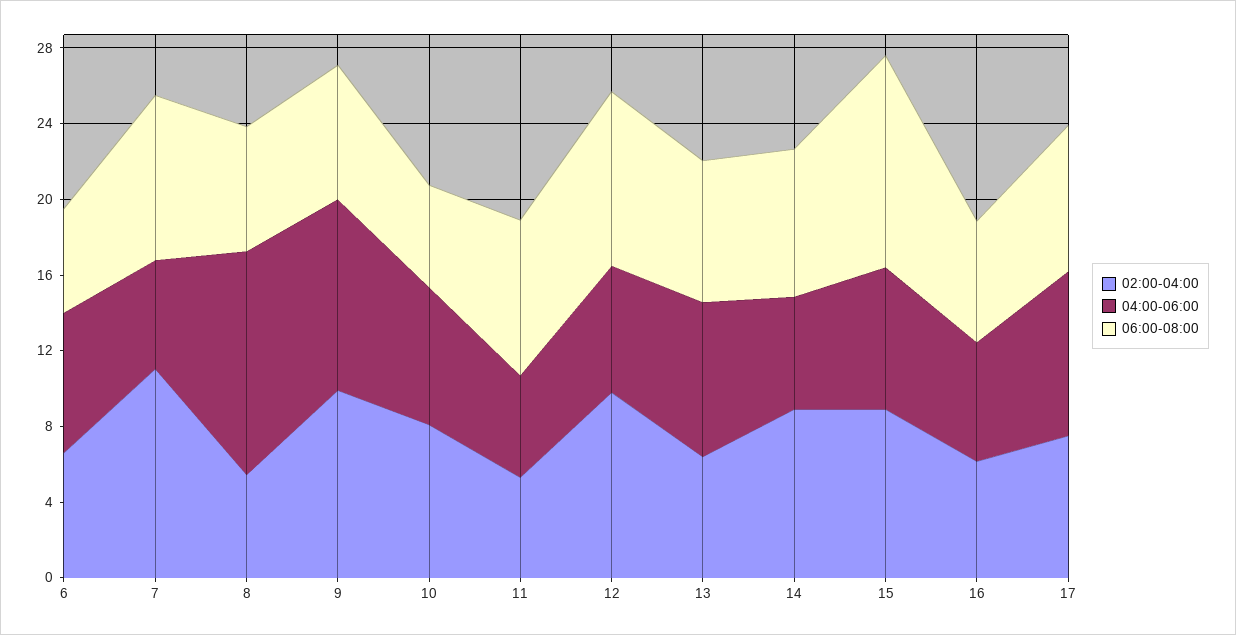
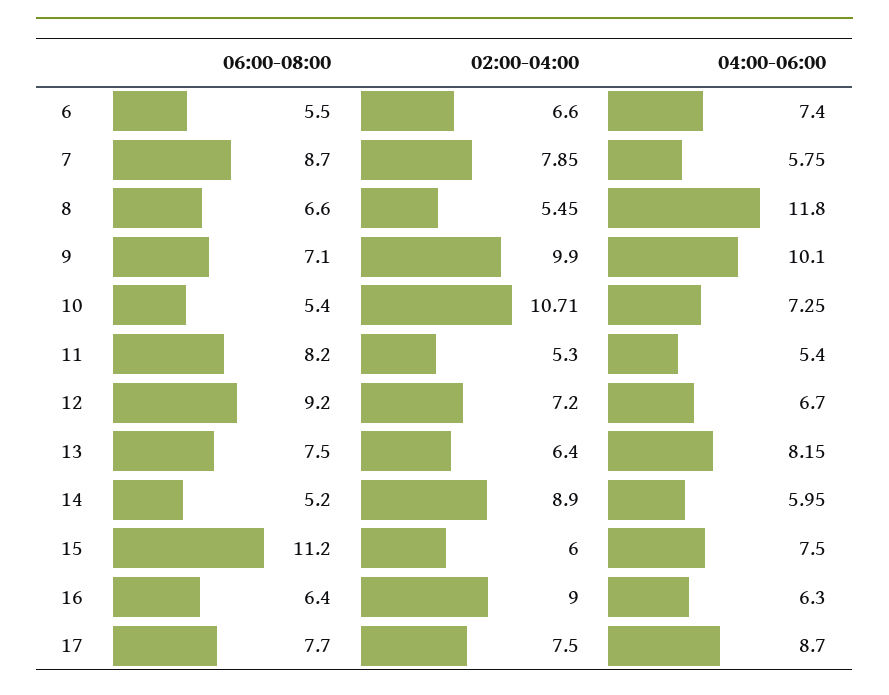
  {
    "02:00-04:00": {
      "6": 6.6,
-     "7": 11,
+     "7": 7.85,
      "8": 5.45,
      "9": 9.9,
-     "10": 8,
+     "10": 10.71,
      "11": 5.3,
-     "12": 10,
+     "12": 7.2,
      "13": 6.4,
      "14": 8.9,
-     "15": 9,
+     "15": 6,
-     "16": 6,
+     "16": 9,
      "17": 7.5
    },
    "04:00-06:00": {
      "6": 7.4,
      "7": 5.75,
      "8": 11.8,
      "9": 10.1,
      "10": 7.25,
      "11": 5.4,
      "12": 6.7,
      "13": 8.15,
      "14": 5.95,
      "15": 7.5,
      "16": 6.3,
      "17": 8.7
    },
    "06:00-08:00": {
      "6": 5.5,
      "7": 8.7,
      "8": 6.6,
      "9": 7.1,
      "10": 5.4,
      "11": 8.2,
      "12": 9.2,
      "13": 7.5,
-     "14": 8,
+     "14": 5.2,
      "15": 11.2,
      "16": 6.4,
      "17": 7.7
    }
  }

